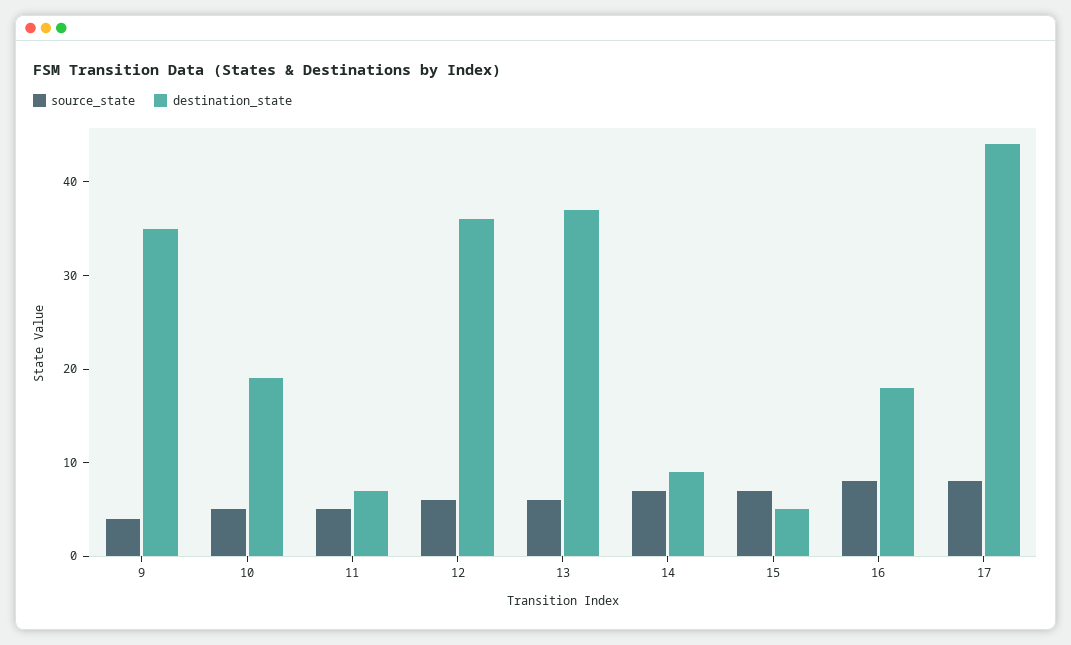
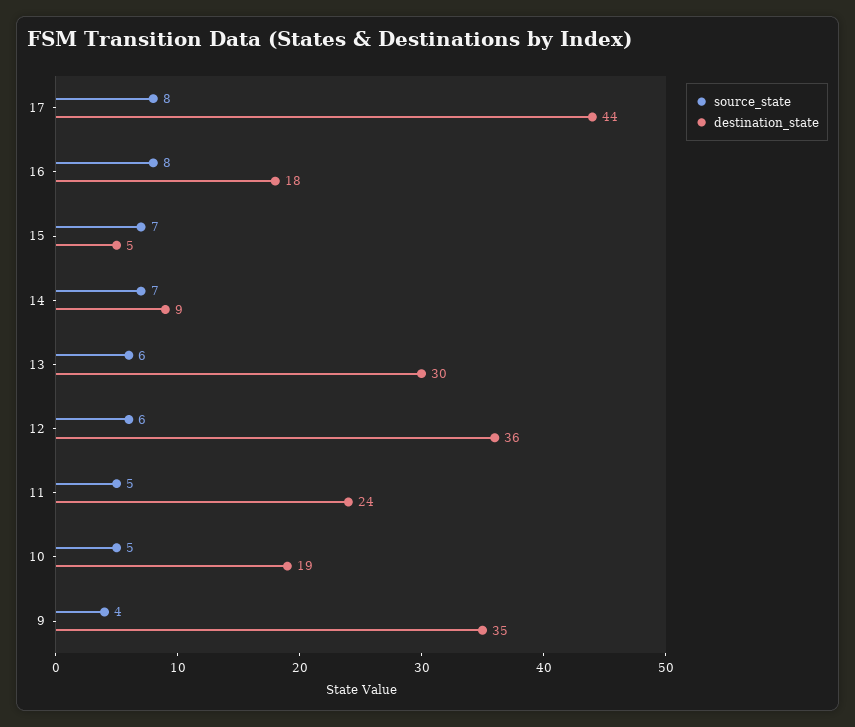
  {
    "source_state": {
      "9": 4,
      "10": 5,
      "11": 5,
      "12": 6,
      "13": 6,
      "14": 7,
      "15": 7,
      "16": 8,
      "17": 8
    },
    "destination_state": {
      "9": 35,
      "10": 19,
-     "11": 7,
+     "11": 24,
      "12": 36,
-     "13": 37,
+     "13": 30,
      "14": 9,
      "15": 5,
      "16": 18,
      "17": 44
    }
  }

